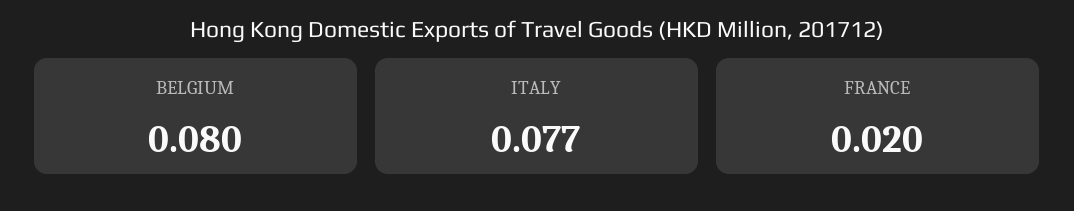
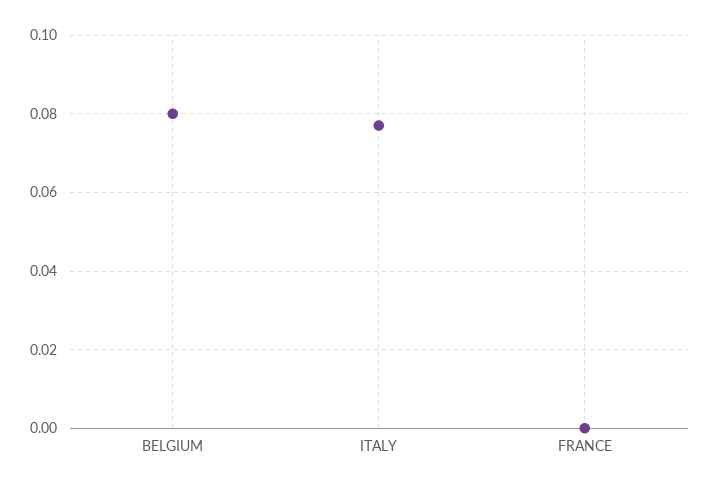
  {
    "BELGIUM": 0.08,
    "ITALY": 0.077,
-   "FRANCE": 0.02
+   "FRANCE": 0
  }

